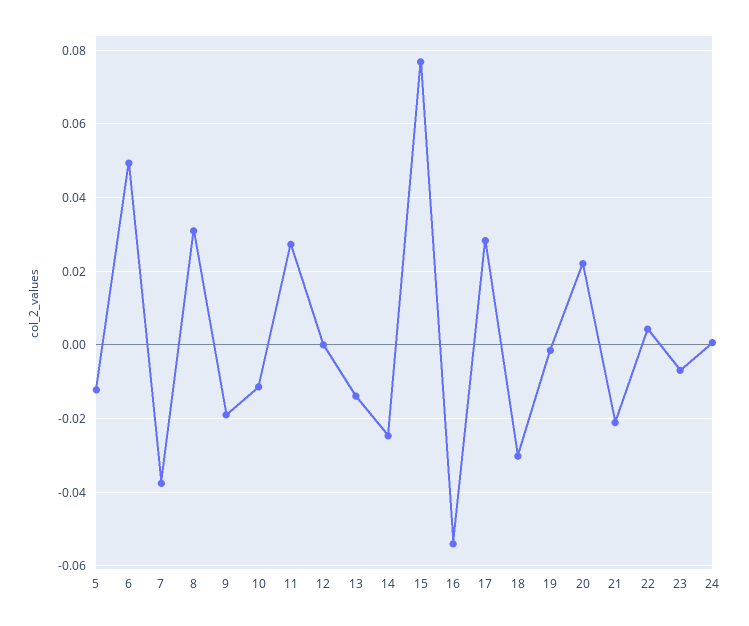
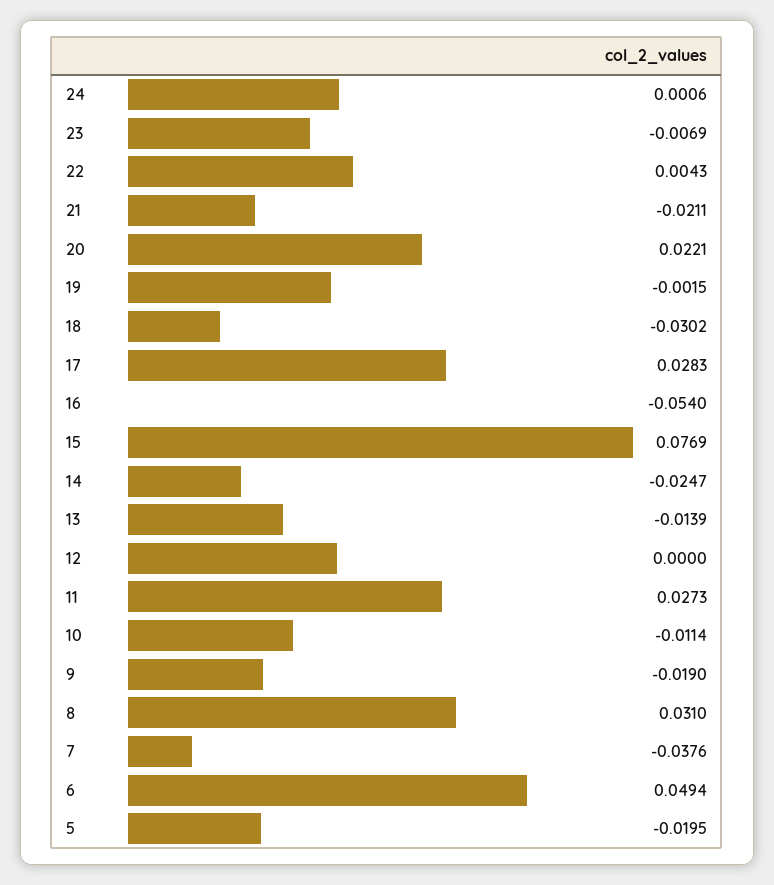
  {
-   "5": -0.012,
+   "5": -0.0195,
    "6": 0.0494,
    "7": -0.0376,
    "8": 0.031,
    "9": -0.019,
    "10": -0.0114,
    "11": 0.0273,
    "12": 0,
    "13": -0.0139,
    "14": -0.0247,
    "15": 0.0769,
    "16": -0.054,
    "17": 0.0283,
    "18": -0.0302,
    "19": -0.0015,
    "20": 0.0221,
    "21": -0.0211,
    "22": 0.0043,
    "23": -0.0069,
    "24": 0.0006
  }

